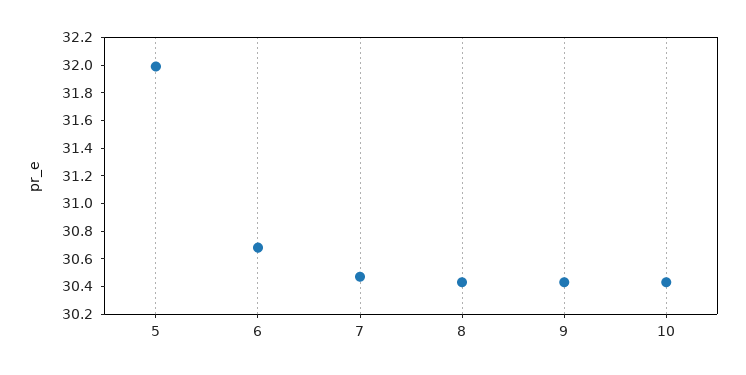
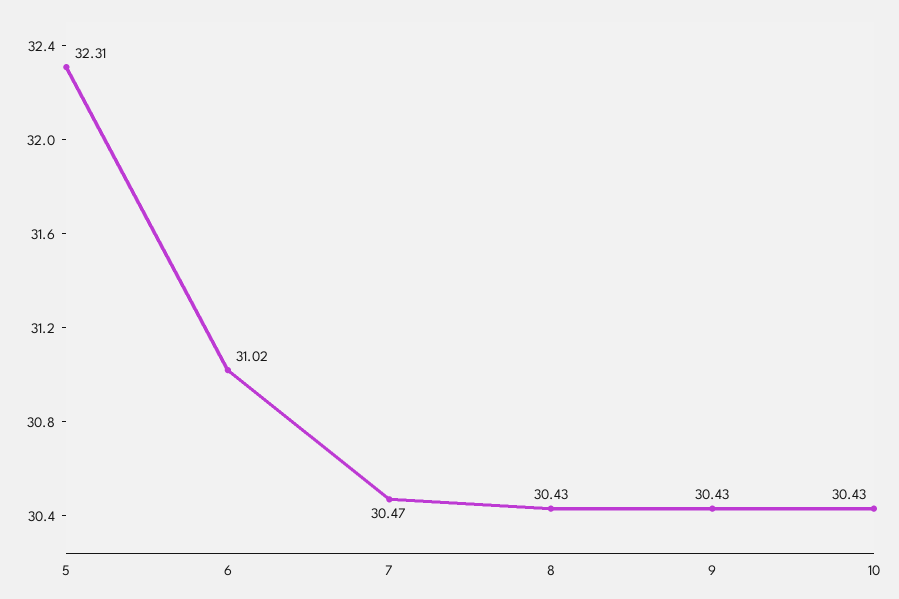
  {
-   "5": 32,
+   "5": 32.31,
-   "6": 30.7,
+   "6": 31.02,
    "7": 30.47,
    "8": 30.43,
    "9": 30.43,
    "10": 30.43
  }

